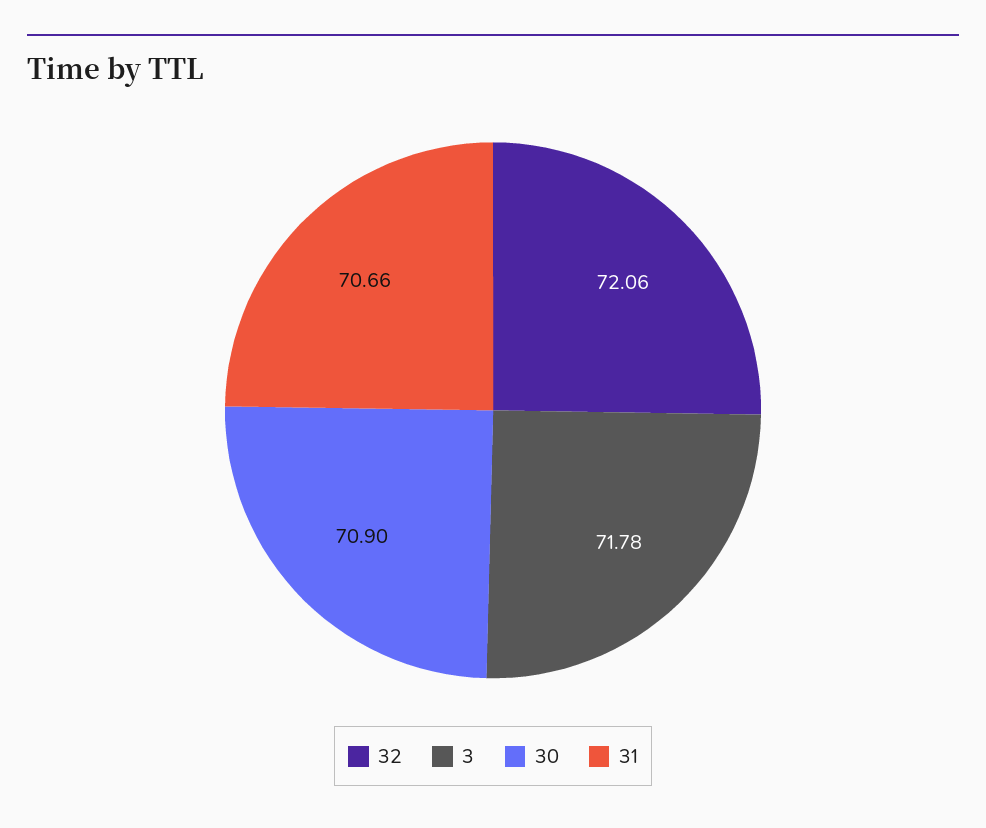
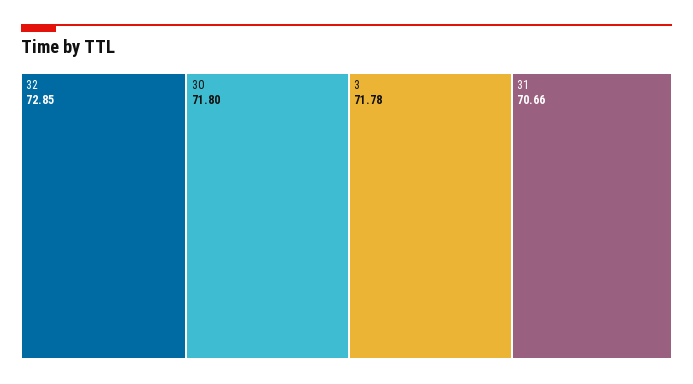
  {
-   "32": 72.06,
+   "32": 72.85,
    "3": 71.78,
-   "30": 70.9,
+   "30": 71.8,
    "31": 70.66
  }

